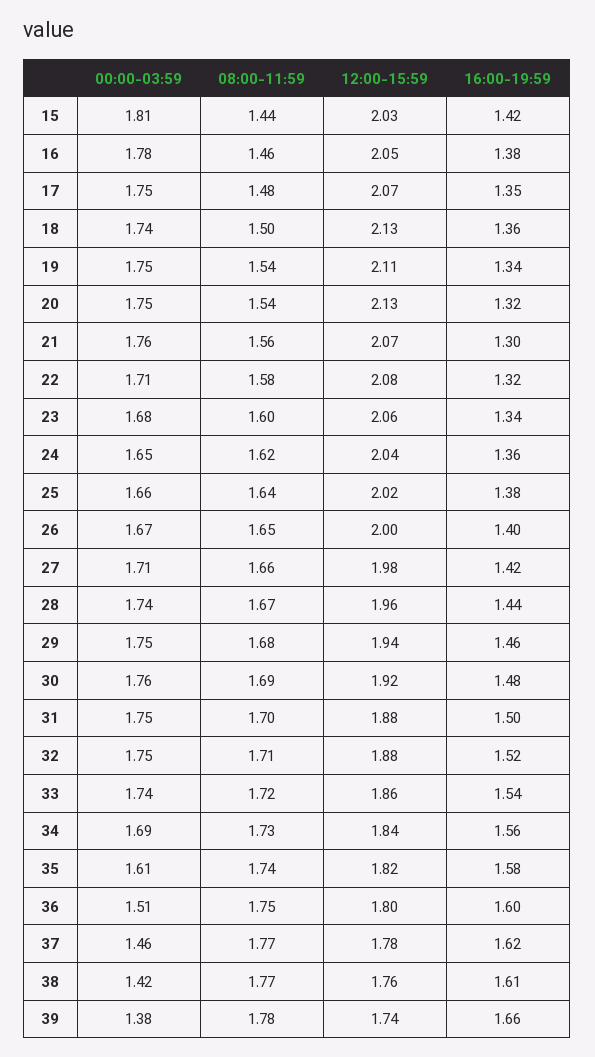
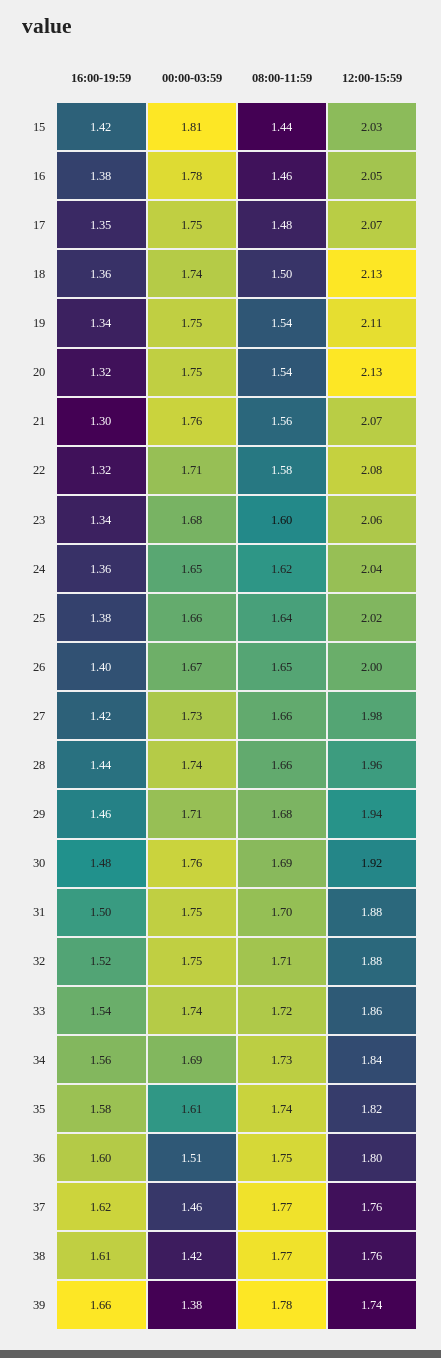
  {
    "00:00-03:59": {
      "15": 1.81,
      "16": 1.78,
      "17": 1.75,
      "18": 1.74,
      "19": 1.75,
      "20": 1.75,
      "21": 1.76,
      "22": 1.71,
      "23": 1.68,
      "24": 1.65,
      "25": 1.66,
      "26": 1.67,
-     "27": 1.71,
+     "27": 1.73,
      "28": 1.74,
-     "29": 1.75,
+     "29": 1.71,
      "30": 1.76,
      "31": 1.75,
      "32": 1.75,
      "33": 1.74,
      "34": 1.69,
      "35": 1.61,
      "36": 1.51,
      "37": 1.46,
      "38": 1.42,
      "39": 1.38
    },
    "08:00-11:59": {
      "15": 1.44,
      "16": 1.46,
      "17": 1.48,
      "18": 1.5,
      "19": 1.54,
      "20": 1.54,
      "21": 1.56,
      "22": 1.58,
      "23": 1.6,
      "24": 1.62,
      "25": 1.64,
      "26": 1.65,
      "27": 1.66,
-     "28": 1.67,
+     "28": 1.66,
      "29": 1.68,
      "30": 1.69,
      "31": 1.7,
      "32": 1.71,
      "33": 1.72,
      "34": 1.73,
      "35": 1.74,
      "36": 1.75,
      "37": 1.77,
      "38": 1.77,
      "39": 1.78
    },
    "12:00-15:59": {
      "15": 2.03,
      "16": 2.05,
      "17": 2.07,
      "18": 2.13,
      "19": 2.11,
      "20": 2.13,
      "21": 2.07,
      "22": 2.08,
      "23": 2.06,
      "24": 2.04,
      "25": 2.02,
      "26": 2,
      "27": 1.98,
      "28": 1.96,
      "29": 1.94,
      "30": 1.92,
      "31": 1.88,
      "32": 1.88,
      "33": 1.86,
      "34": 1.84,
      "35": 1.82,
      "36": 1.8,
-     "37": 1.78,
+     "37": 1.76,
      "38": 1.76,
      "39": 1.74
    },
    "16:00-19:59": {
      "15": 1.42,
      "16": 1.38,
      "17": 1.35,
      "18": 1.36,
      "19": 1.34,
      "20": 1.32,
      "21": 1.3,
      "22": 1.32,
      "23": 1.34,
      "24": 1.36,
      "25": 1.38,
      "26": 1.4,
      "27": 1.42,
      "28": 1.44,
      "29": 1.46,
      "30": 1.48,
      "31": 1.5,
      "32": 1.52,
      "33": 1.54,
      "34": 1.56,
      "35": 1.58,
      "36": 1.6,
      "37": 1.62,
      "38": 1.61,
      "39": 1.66
    }
  }

